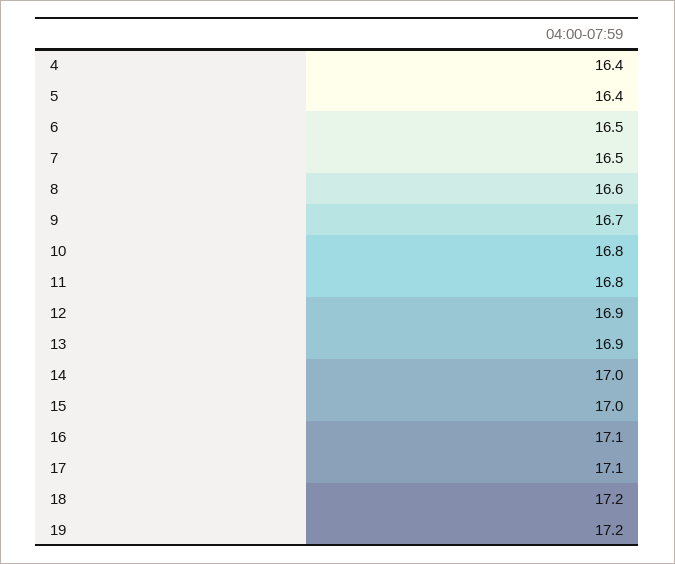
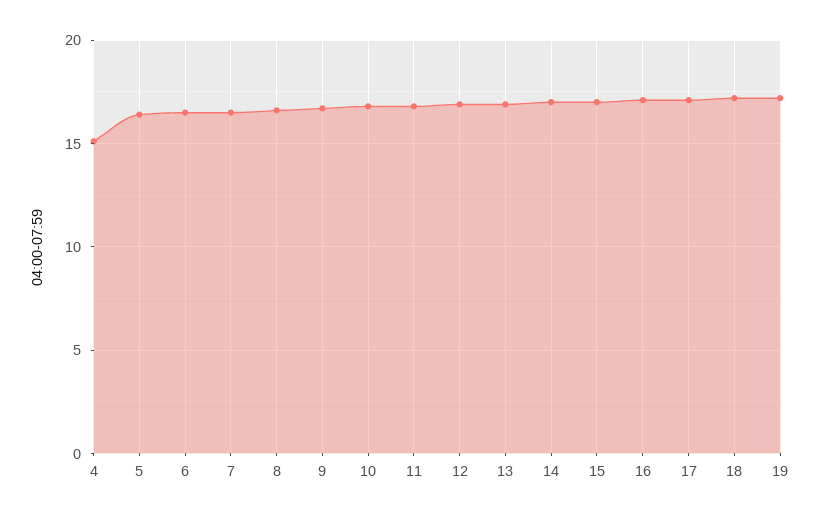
  {
-   "4": 16.4,
+   "4": 15,
    "5": 16.4,
    "6": 16.5,
    "7": 16.5,
    "8": 16.6,
    "9": 16.7,
    "10": 16.8,
    "11": 16.8,
    "12": 16.9,
    "13": 16.9,
    "14": 17,
    "15": 17,
    "16": 17.1,
    "17": 17.1,
    "18": 17.2,
    "19": 17.2
  }

